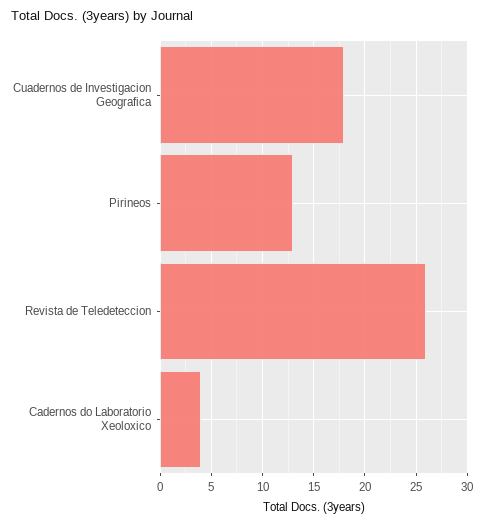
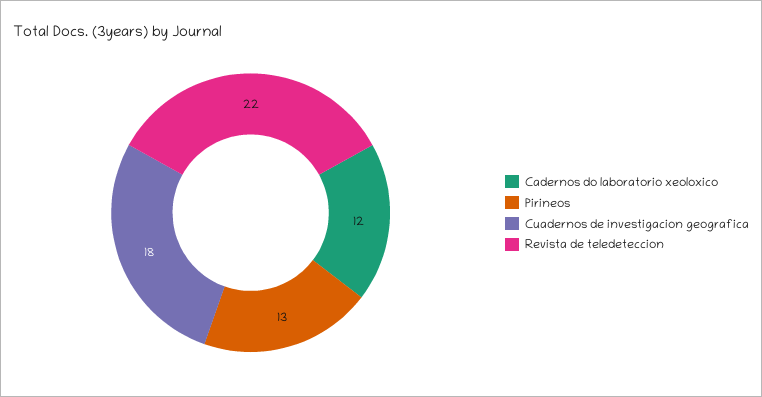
  {
    "Cuadernos de Investigacion Geografica": 18,
    "Pirineos": 13,
-   "Revista de Teledeteccion": 26,
+   "Revista de Teledeteccion": 22,
-   "Cadernos do Laboratorio Xeoloxico": 4
+   "Cadernos do Laboratorio Xeoloxico": 12
  }

